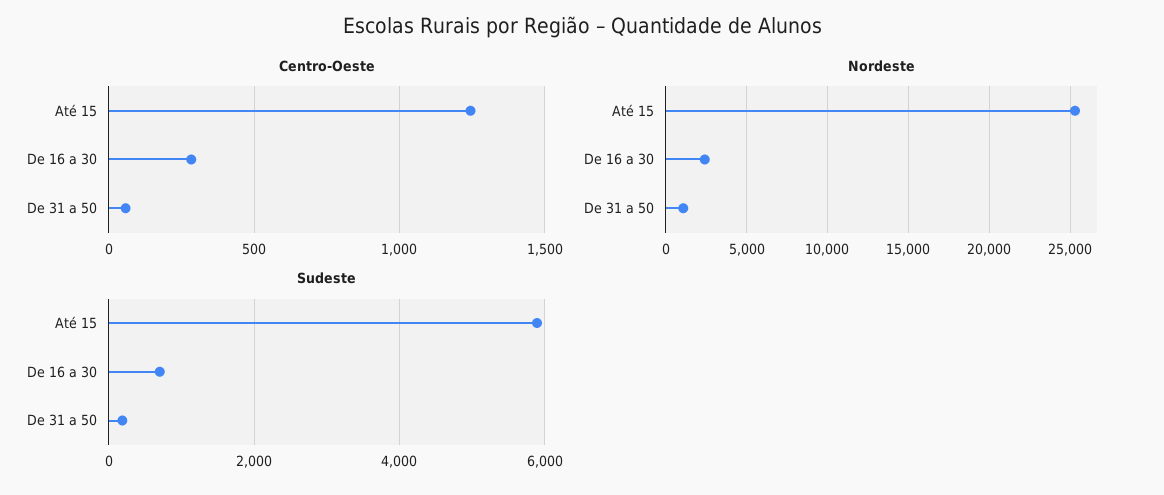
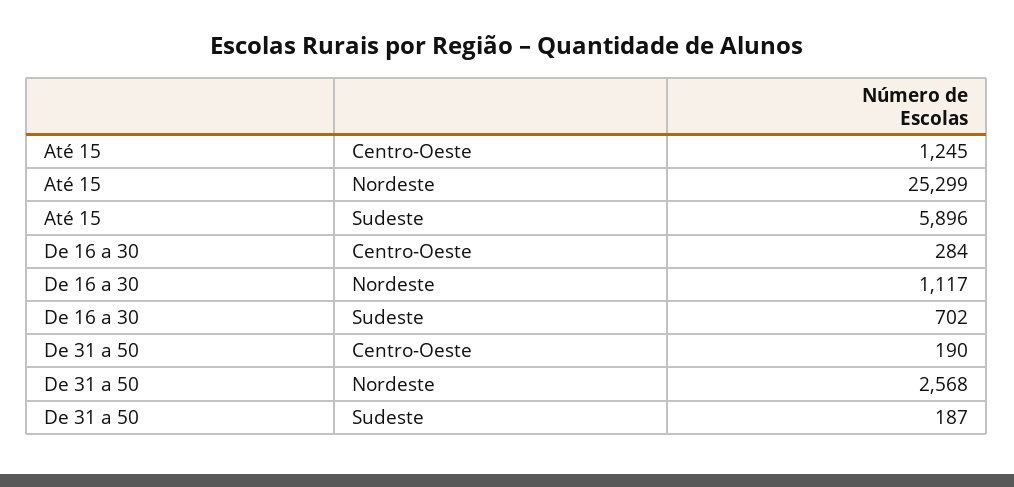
  {
    "Centro-Oeste": {
      "Até 15": 1245,
      "De 16 a 30": 284,
-     "De 31 a 50": 50
+     "De 31 a 50": 190
    },
    "Nordeste": {
      "Até 15": 25299,
-     "De 16 a 30": 2500,
+     "De 16 a 30": 1117,
-     "De 31 a 50": 1000
+     "De 31 a 50": 2568
    },
    "Sudeste": {
      "Até 15": 5896,
      "De 16 a 30": 702,
      "De 31 a 50": 187
    }
  }

